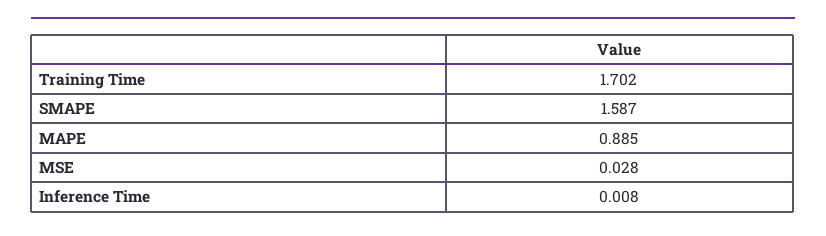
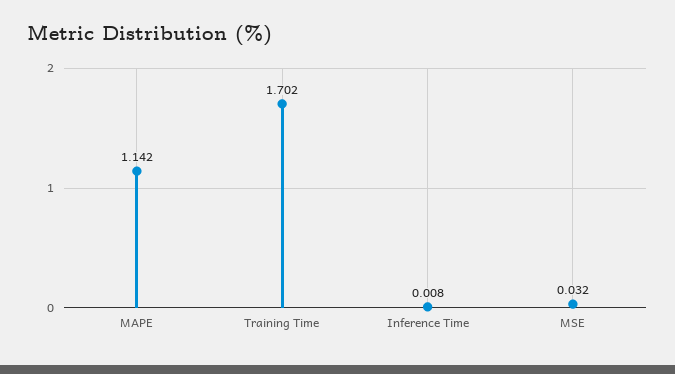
  {
    "Training Time": 1.702,
-   "SMAPE": 1.587,
-   "MAPE": 0.885,
+   "MAPE": 1.142,
-   "MSE": 0.028,
+   "MSE": 0.032,
    "Inference Time": 0.008
  }

